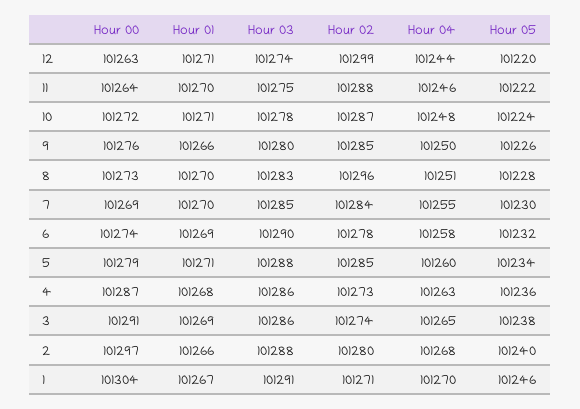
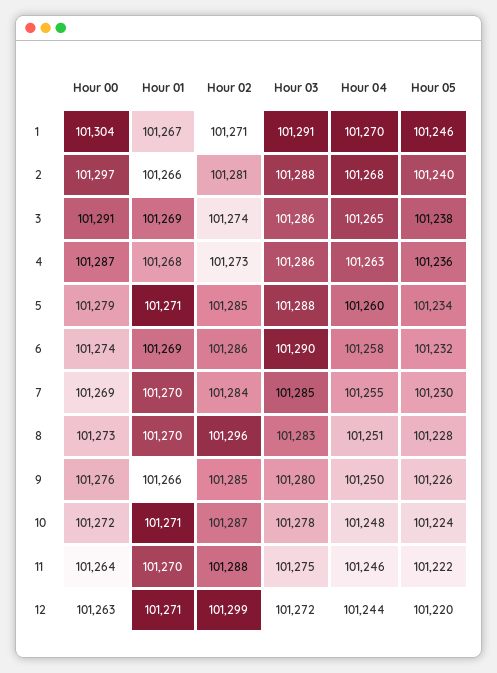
  {
    "Hour 00": {
      "12": 101263,
      "11": 101264,
      "10": 101272,
      "9": 101276,
      "8": 101273,
      "7": 101269,
      "6": 101274,
      "5": 101279,
      "4": 101287,
      "3": 101291,
      "2": 101297,
      "1": 101304
    },
    "Hour 01": {
      "12": 101271,
      "11": 101270,
      "10": 101271,
      "9": 101266,
      "8": 101270,
      "7": 101270,
      "6": 101269,
      "5": 101271,
      "4": 101268,
      "3": 101269,
      "2": 101266,
      "1": 101267
    },
    "Hour 03": {
-     "12": 101274,
+     "12": 101272,
      "11": 101275,
      "10": 101278,
      "9": 101280,
      "8": 101283,
      "7": 101285,
      "6": 101290,
      "5": 101288,
      "4": 101286,
      "3": 101286,
      "2": 101288,
      "1": 101291
    },
    "Hour 02": {
      "12": 101299,
      "11": 101288,
      "10": 101287,
      "9": 101285,
      "8": 101296,
      "7": 101284,
-     "6": 101278,
+     "6": 101286,
      "5": 101285,
      "4": 101273,
      "3": 101274,
-     "2": 101280,
+     "2": 101281,
      "1": 101271
    },
    "Hour 04": {
      "12": 101244,
      "11": 101246,
      "10": 101248,
      "9": 101250,
      "8": 101251,
      "7": 101255,
      "6": 101258,
      "5": 101260,
      "4": 101263,
      "3": 101265,
      "2": 101268,
      "1": 101270
    },
    "Hour 05": {
      "12": 101220,
      "11": 101222,
      "10": 101224,
      "9": 101226,
      "8": 101228,
      "7": 101230,
      "6": 101232,
      "5": 101234,
      "4": 101236,
      "3": 101238,
      "2": 101240,
      "1": 101246
    }
  }

